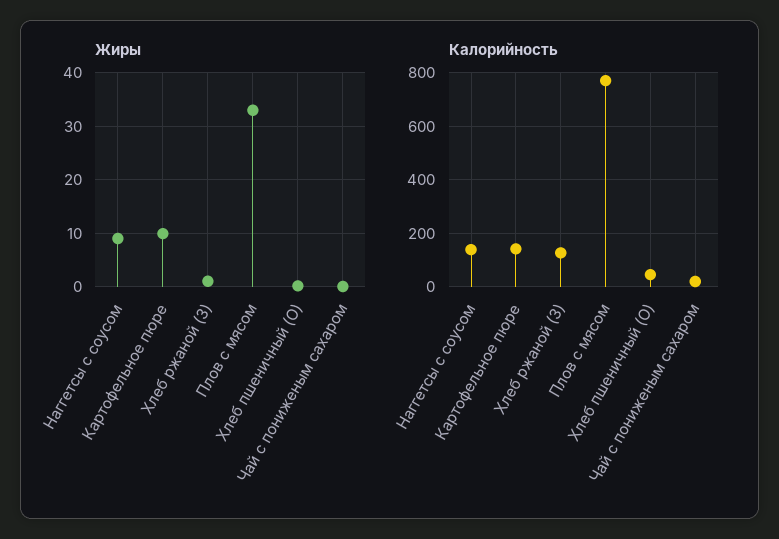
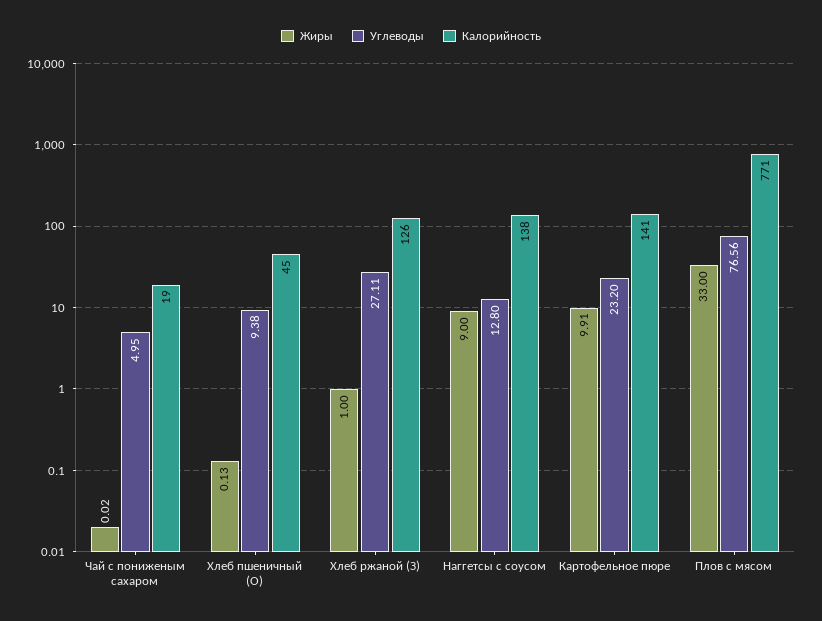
  {
    "Жиры": {
      "Наггетсы с соусом": 9,
      "Картофельное пюре": 9.91,
      "Хлеб ржаной (З)": 1,
      "Плов с мясом": 33,
      "Хлеб пшеничный (О)": 0.13,
      "Чай с пониженым сахаром": 0.02
    },
    "Калорийность": {
      "Наггетсы с соусом": 138,
      "Картофельное пюре": 141,
      "Хлеб ржаной (З)": 126,
      "Плов с мясом": 771,
      "Хлеб пшеничный (О)": 45,
      "Чай с пониженым сахаром": 19
-   }
+   },
+   "Углеводы": {
+     "Чай с пониженым сахаром": 4.95,
+     "Хлеб пшеничный (О)": 9.38,
+     "Хлеб ржаной (З)": 27.11,
+     "Наггетсы с соусом": 12.8,
+     "Картофельное пюре": 23.2,
+     "Плов с мясом": 76.56
+   }
  }

